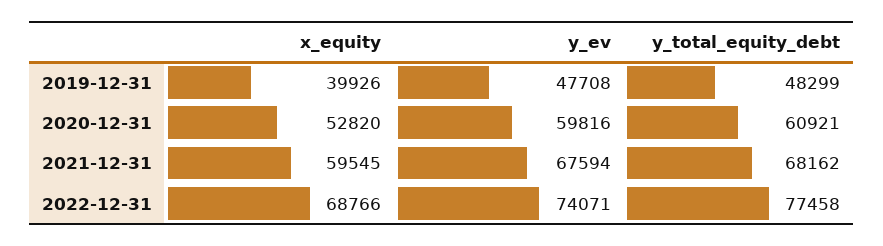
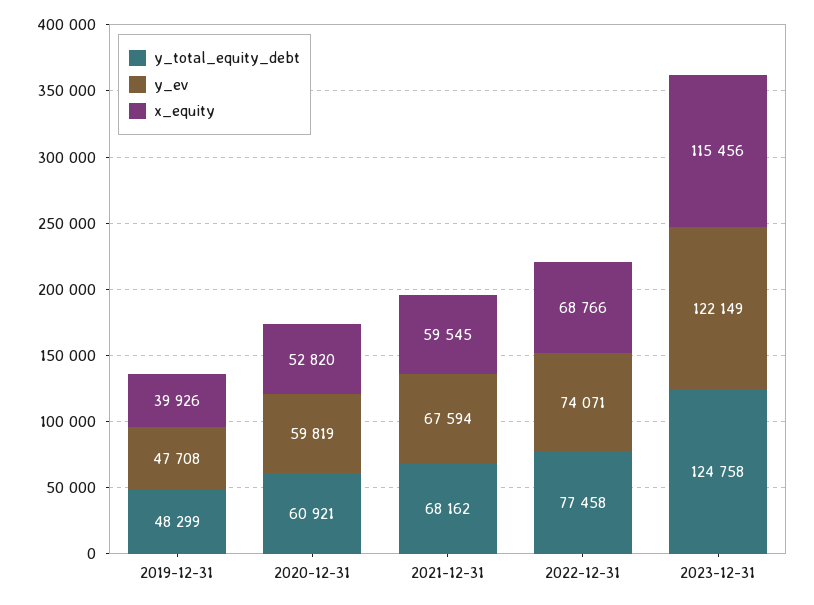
  {
    "x_equity": {
      "2019-12-31": 39926,
      "2020-12-31": 52820,
      "2021-12-31": 59545,
-     "2022-12-31": 68766
+     "2022-12-31": 68766,
+     "2023-12-31": 115456
    },
    "y_ev": {
      "2019-12-31": 47708,
-     "2020-12-31": 59816,
+     "2020-12-31": 59819,
      "2021-12-31": 67594,
-     "2022-12-31": 74071
+     "2022-12-31": 74071,
+     "2023-12-31": 122149
    },
    "y_total_equity_debt": {
      "2019-12-31": 48299,
      "2020-12-31": 60921,
      "2021-12-31": 68162,
-     "2022-12-31": 77458
+     "2022-12-31": 77458,
+     "2023-12-31": 124758
    }
  }

